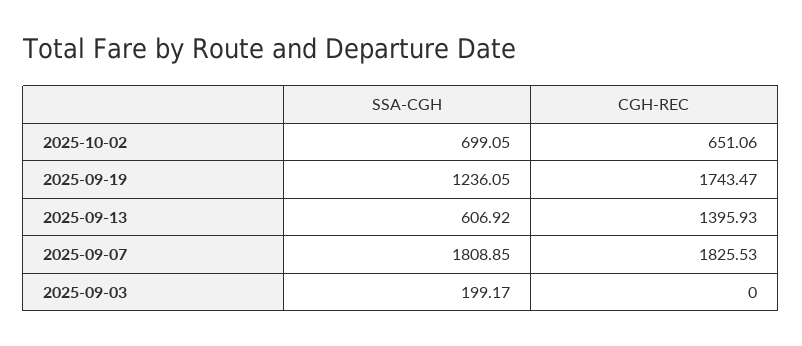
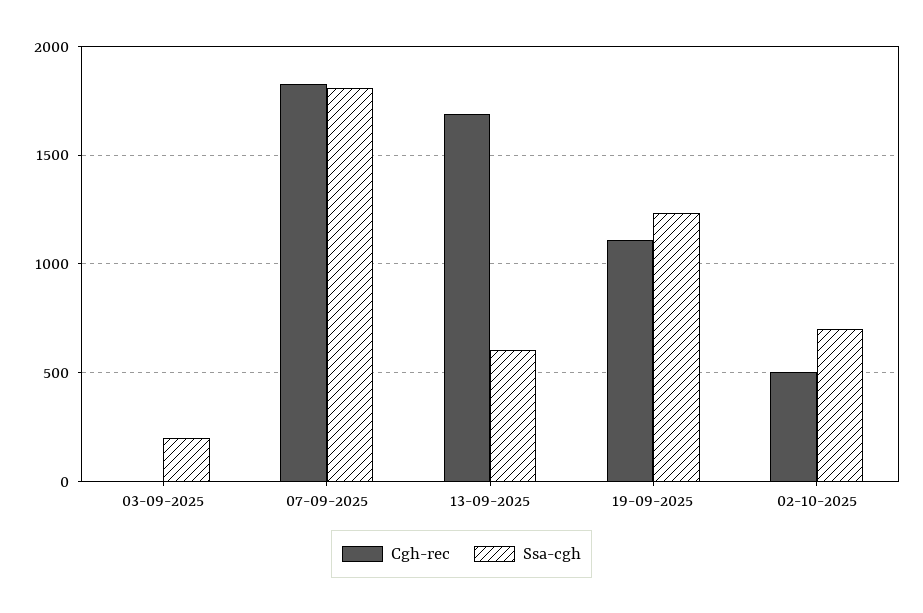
  {
    "SSA-CGH": {
      "2025-10-02": 699.05,
      "2025-09-19": 1236.05,
      "2025-09-13": 606.92,
      "2025-09-07": 1808.85,
      "2025-09-03": 199.17
    },
    "CGH-REC": {
-     "2025-10-02": 651.06,
+     "2025-10-02": 500,
-     "2025-09-19": 1743.47,
+     "2025-09-19": 1100,
-     "2025-09-13": 1395.93,
+     "2025-09-13": 1700,
      "2025-09-07": 1825.53,
      "2025-09-03": 0
    }
  }

